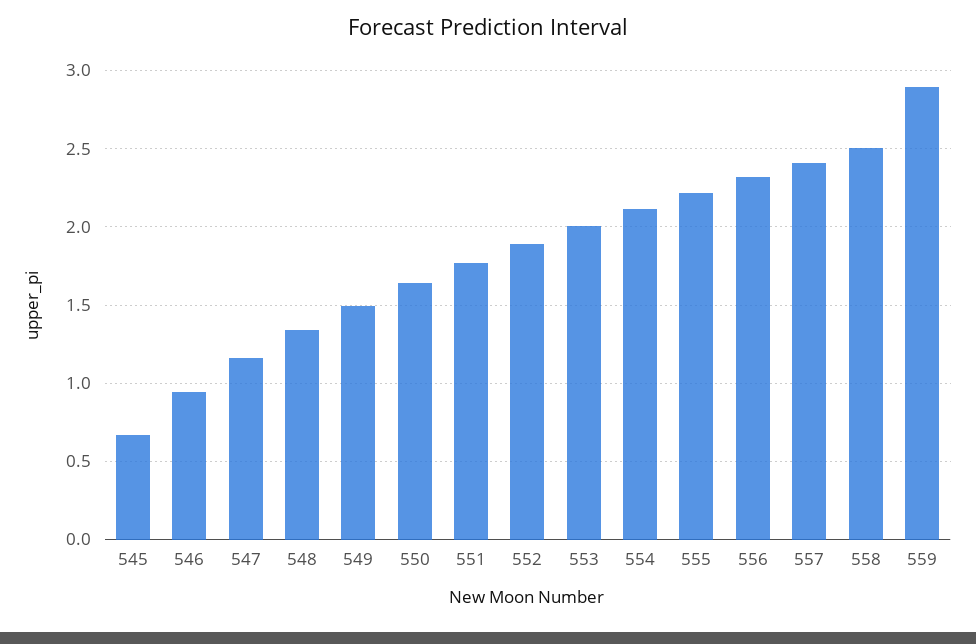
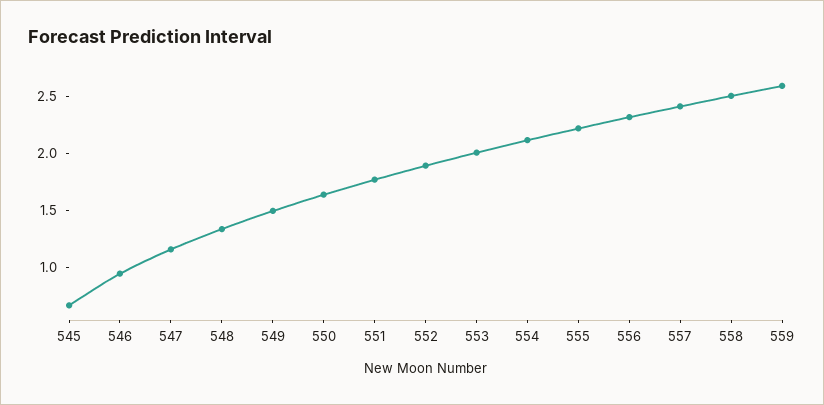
  {
    "545": 0.65,
    "546": 0.95,
    "547": 1.15,
    "548": 1.35,
    "549": 1.5,
    "550": 1.65,
    "551": 1.75,
    "552": 1.9,
    "553": 2,
    "554": 2.1,
    "555": 2.2,
    "556": 2.3,
    "557": 2.4,
    "558": 2.5,
-   "559": 2.9
+   "559": 2.6
  }

